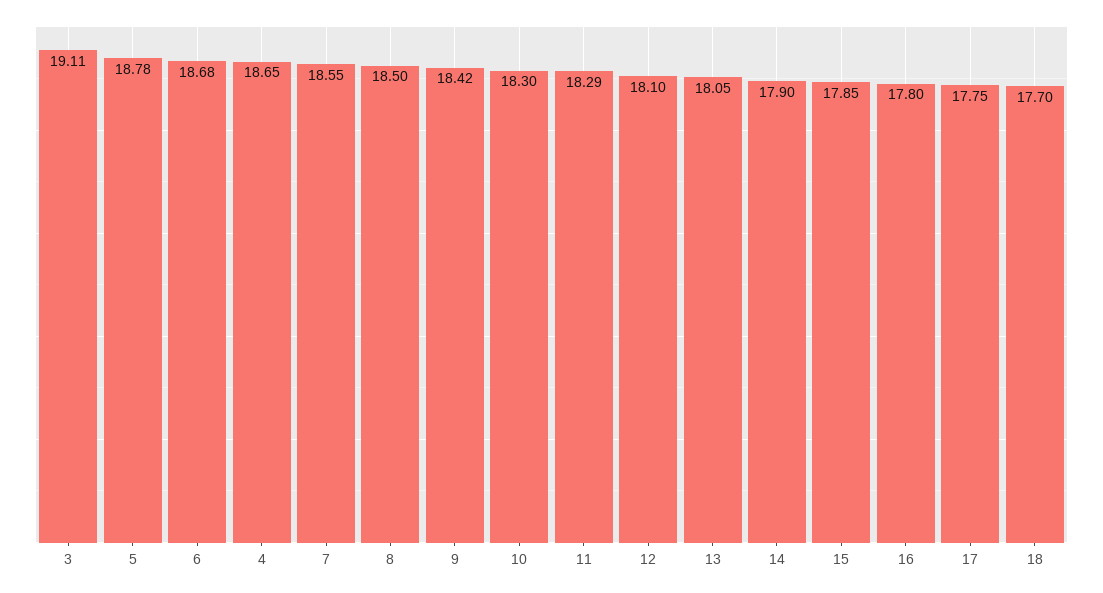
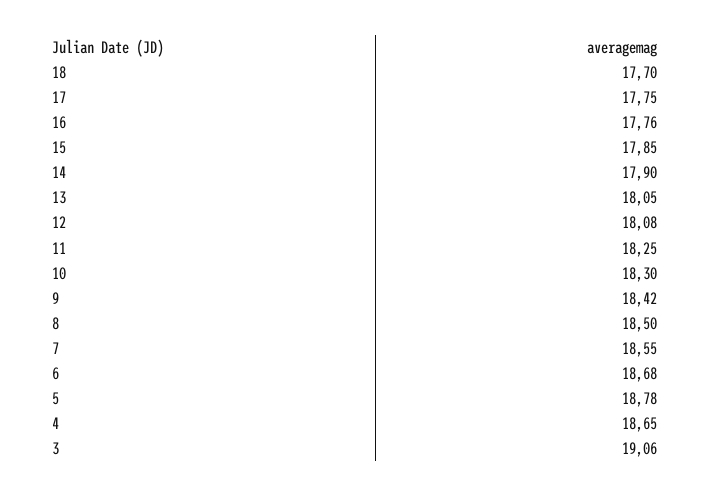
  {
-   "3": 19.11,
+   "3": 19.06,
    "5": 18.78,
    "6": 18.68,
    "4": 18.65,
    "7": 18.55,
    "8": 18.5,
    "9": 18.42,
    "10": 18.3,
-   "11": 18.29,
+   "11": 18.25,
-   "12": 18.1,
+   "12": 18.08,
    "13": 18.05,
    "14": 17.9,
    "15": 17.85,
-   "16": 17.8,
+   "16": 17.76,
    "17": 17.75,
    "18": 17.7
  }

